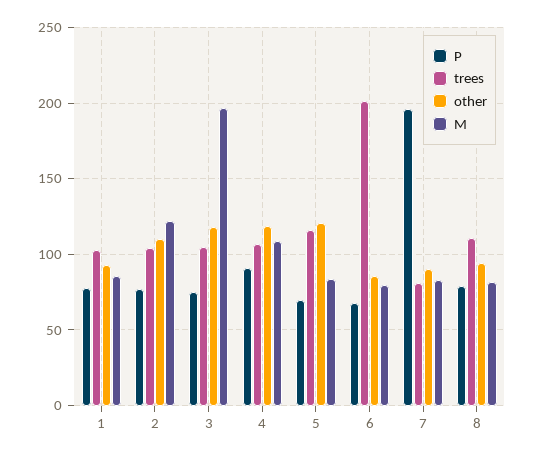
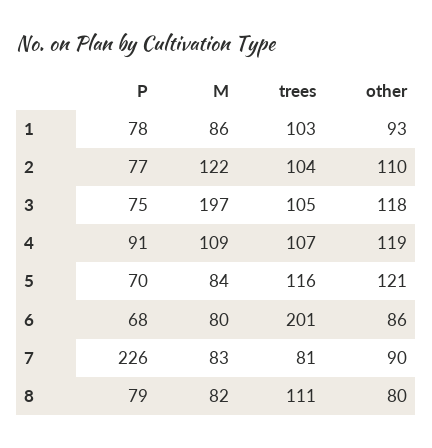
  {
    "P": {
      "1": 78,
      "2": 77,
      "3": 75,
      "4": 91,
      "5": 70,
      "6": 68,
-     "7": 195,
+     "7": 226,
      "8": 79
    },
    "trees": {
      "1": 103,
      "2": 104,
      "3": 105,
      "4": 107,
      "5": 116,
      "6": 201,
      "7": 81,
      "8": 111
    },
    "other": {
      "1": 93,
      "2": 110,
      "3": 118,
      "4": 119,
      "5": 121,
      "6": 86,
      "7": 90,
-     "8": 95
+     "8": 80
    },
    "M": {
      "1": 86,
      "2": 122,
      "3": 197,
      "4": 109,
      "5": 84,
      "6": 80,
      "7": 83,
      "8": 82
    }
  }

